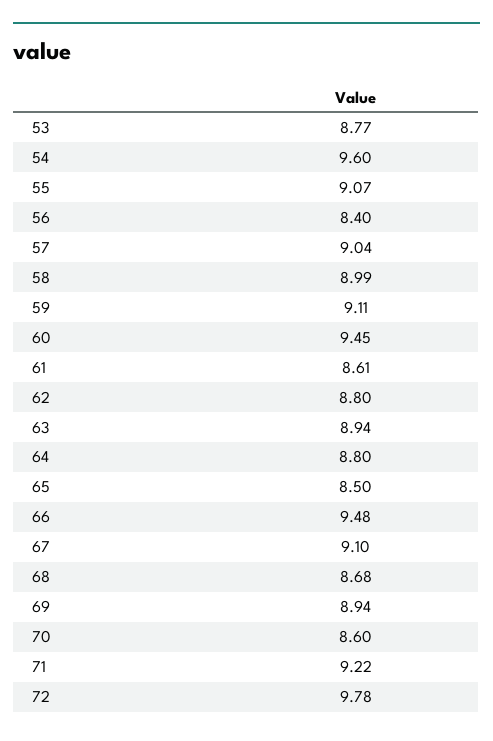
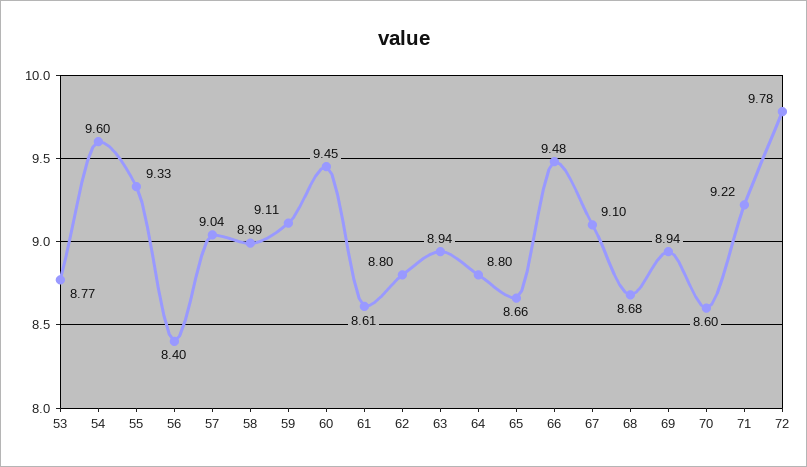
  {
    "53": 8.77,
    "54": 9.6,
-   "55": 9.07,
+   "55": 9.33,
    "56": 8.4,
    "57": 9.04,
    "58": 8.99,
    "59": 9.11,
    "60": 9.45,
    "61": 8.61,
    "62": 8.8,
    "63": 8.94,
    "64": 8.8,
-   "65": 8.5,
+   "65": 8.66,
    "66": 9.48,
    "67": 9.1,
    "68": 8.68,
    "69": 8.94,
    "70": 8.6,
    "71": 9.22,
    "72": 9.78
  }

